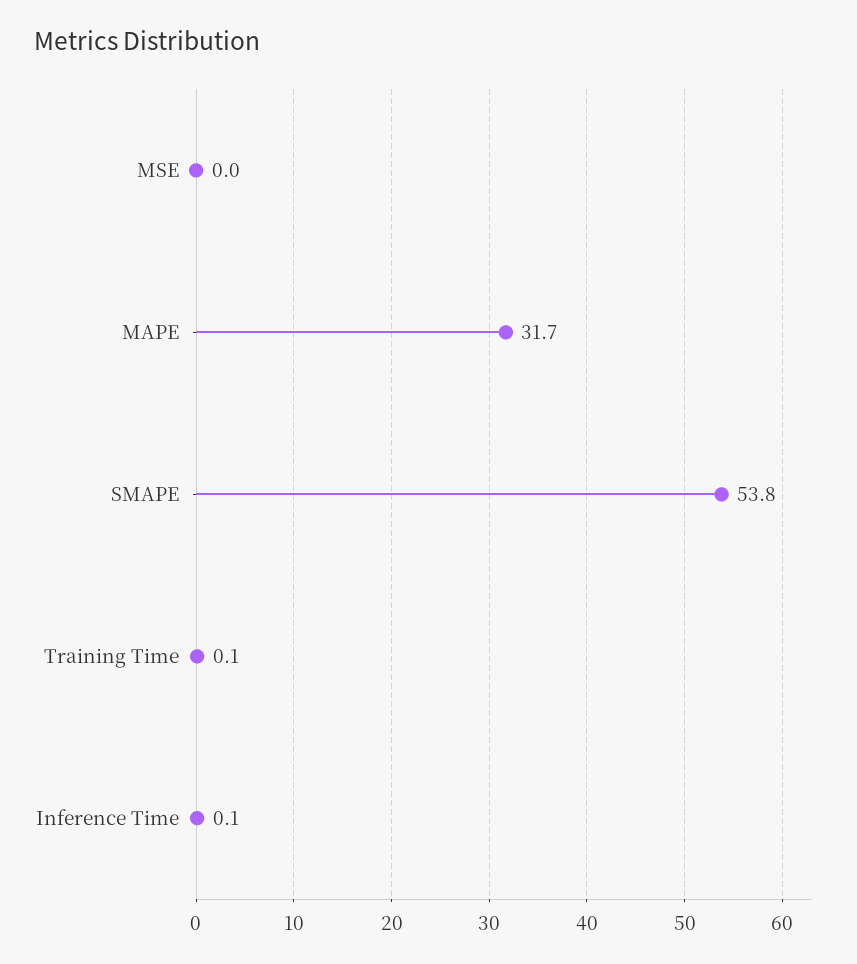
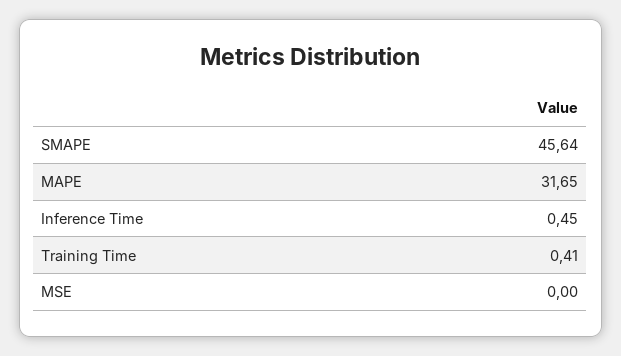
  {
    "MSE": 0,
    "MAPE": 31.65,
-   "SMAPE": 53.8,
+   "SMAPE": 45.64,
-   "Training Time": 0.1,
+   "Training Time": 0.41,
-   "Inference Time": 0.1
+   "Inference Time": 0.45
  }

